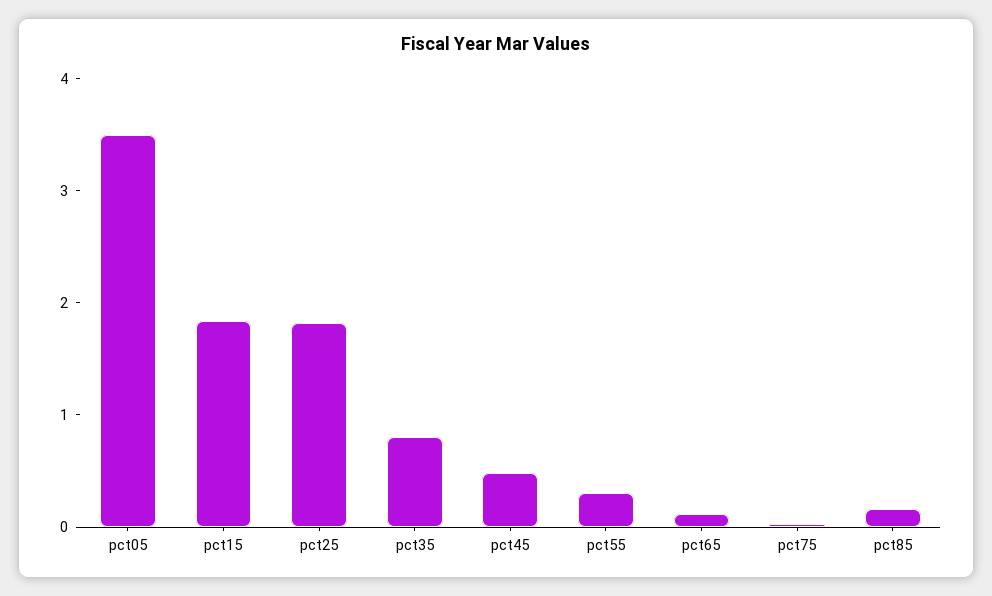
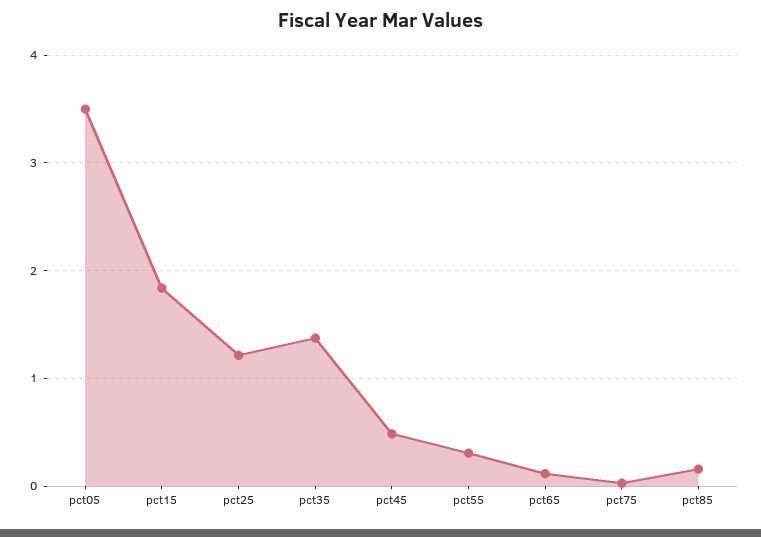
  {
    "pct05": 3.5,
    "pct15": 1.8,
-   "pct25": 1.8,
+   "pct25": 1.2,
-   "pct35": 0.8,
+   "pct35": 1.4,
    "pct45": 0.5,
    "pct55": 0.3,
    "pct65": 0.1,
    "pct75": 0,
    "pct85": 0.2
  }

